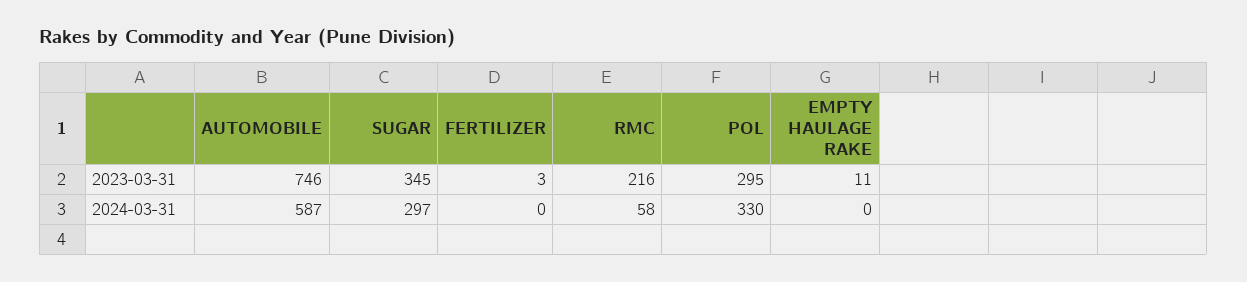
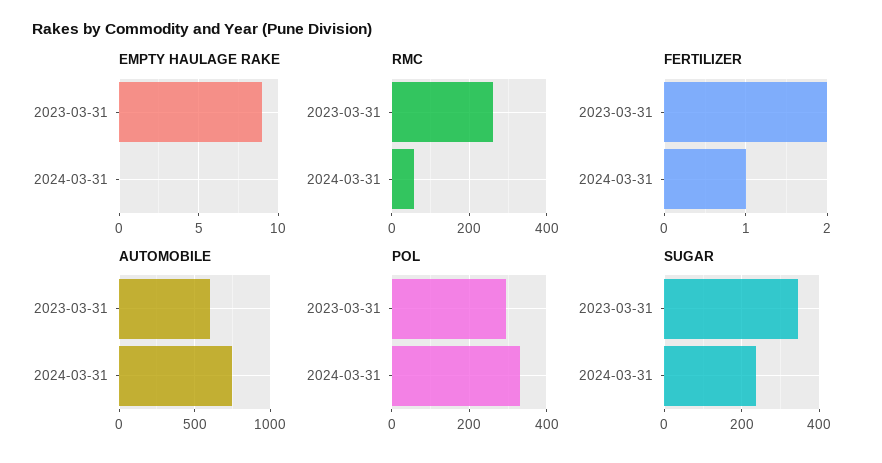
  {
    "AUTOMOBILE": {
-     "2023-03-31": 746,
+     "2023-03-31": 600,
-     "2024-03-31": 587
+     "2024-03-31": 750
    },
    "SUGAR": {
      "2023-03-31": 345,
-     "2024-03-31": 297
+     "2024-03-31": 240
    },
    "FERTILIZER": {
-     "2023-03-31": 3,
+     "2023-03-31": 2,
-     "2024-03-31": 0
+     "2024-03-31": 1
    },
    "RMC": {
-     "2023-03-31": 216,
+     "2023-03-31": 260,
      "2024-03-31": 58
    },
    "POL": {
      "2023-03-31": 295,
      "2024-03-31": 330
    },
    "EMPTY HAULAGE RAKE": {
-     "2023-03-31": 11,
+     "2023-03-31": 9,
      "2024-03-31": 0
    }
  }

